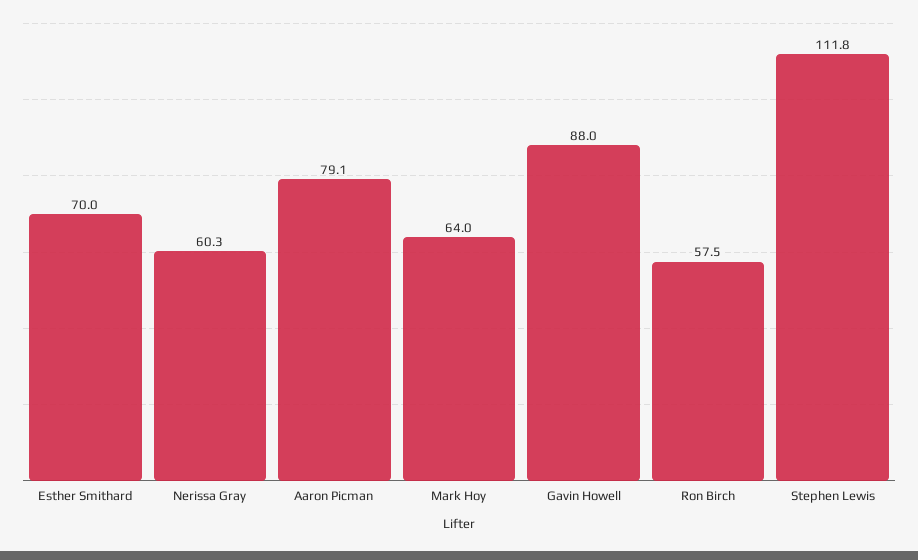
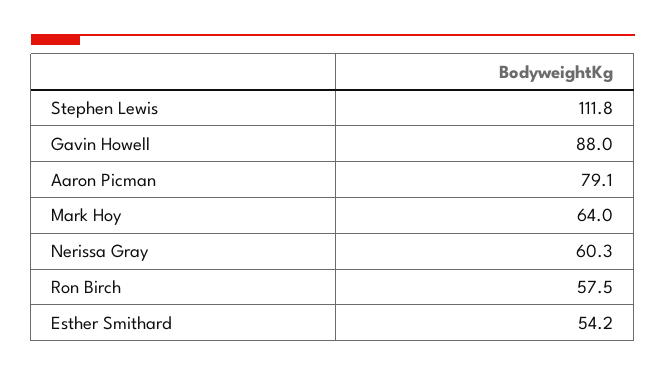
  {
-   "Esther Smithard": 70,
+   "Esther Smithard": 54.2,
    "Nerissa Gray": 60.3,
    "Aaron Picman": 79.1,
    "Mark Hoy": 64,
    "Gavin Howell": 88,
    "Ron Birch": 57.5,
    "Stephen Lewis": 111.8
  }

